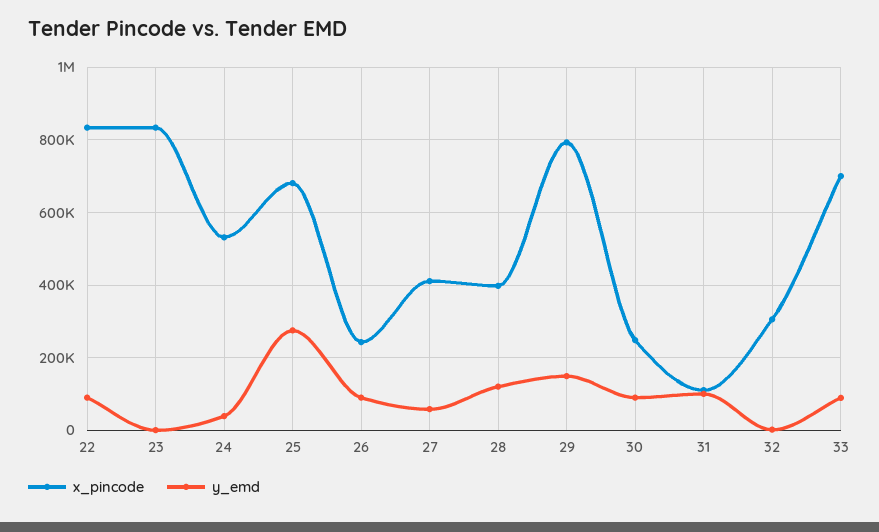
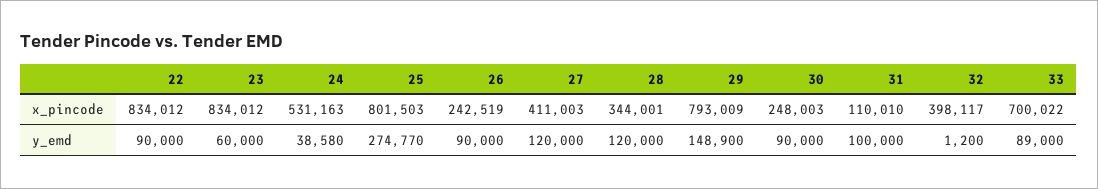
  {
    "x_pincode": {
      "22": 834012,
      "23": 834012,
      "24": 531163,
-     "25": 680000,
+     "25": 801503,
      "26": 242519,
      "27": 411003,
-     "28": 400000,
+     "28": 344001,
      "29": 793009,
      "30": 248003,
      "31": 110010,
-     "32": 300000,
+     "32": 398117,
      "33": 700022
    },
    "y_emd": {
      "22": 90000,
-     "23": 0,
+     "23": 60000,
      "24": 38580,
      "25": 274770,
      "26": 90000,
-     "27": 60000,
+     "27": 120000,
      "28": 120000,
      "29": 148900,
      "30": 90000,
      "31": 100000,
      "32": 1200,
      "33": 89000
    }
  }

